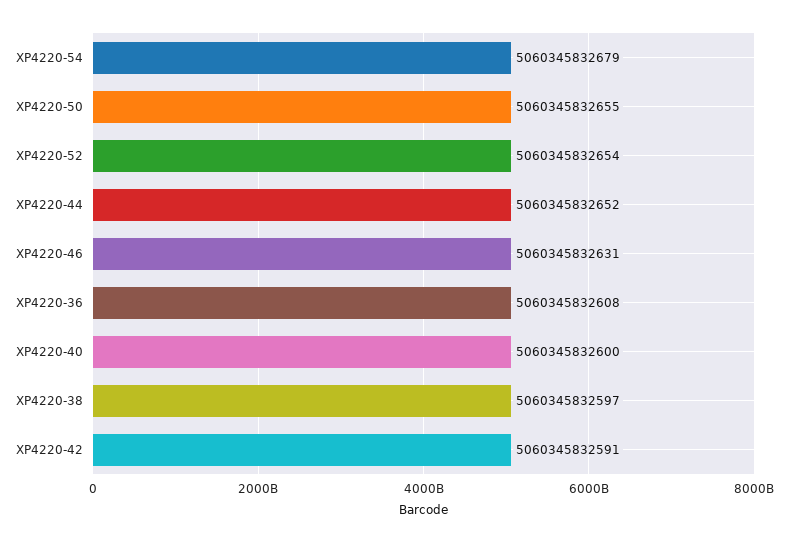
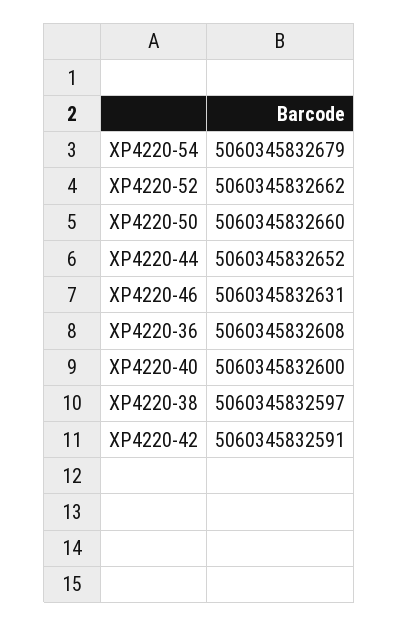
  {
    "XP4220-54": 5060345832679,
-   "XP4220-50": 5060345832655,
+   "XP4220-50": 5060345832660,
-   "XP4220-52": 5060345832654,
+   "XP4220-52": 5060345832662,
    "XP4220-44": 5060345832652,
    "XP4220-46": 5060345832631,
    "XP4220-36": 5060345832608,
    "XP4220-40": 5060345832600,
    "XP4220-38": 5060345832597,
    "XP4220-42": 5060345832591
  }

